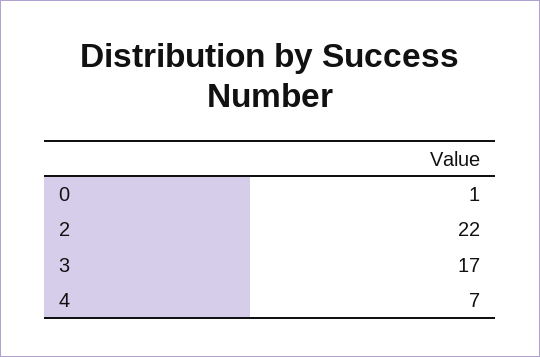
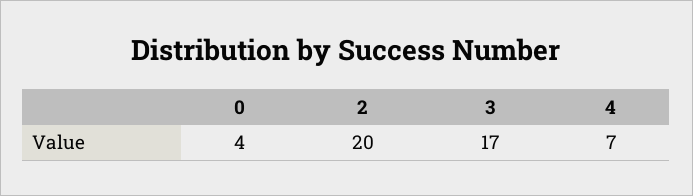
  {
-   "0": 1,
+   "0": 4,
-   "2": 22,
+   "2": 20,
    "3": 17,
    "4": 7
  }

